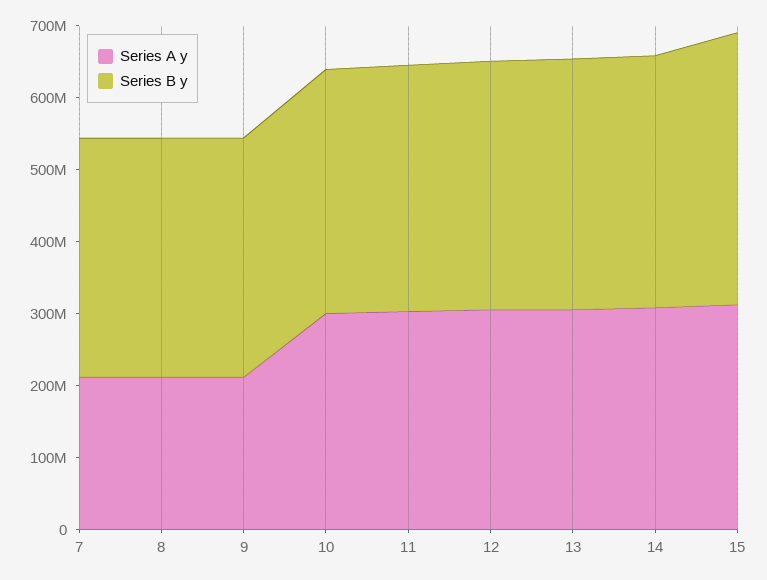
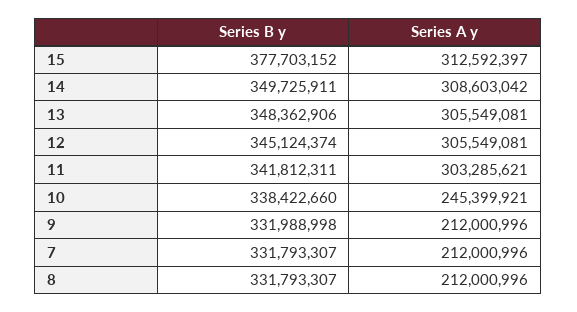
  {
    "Series A y": {
      "7": 212000996,
      "8": 212000996,
      "9": 212000996,
-     "10": 300000000,
+     "10": 245399921,
      "11": 303285621,
      "12": 305549081,
      "13": 305549081,
      "14": 308603042,
      "15": 312592397
    },
    "Series B y": {
      "7": 331793307,
      "8": 331793307,
      "9": 331988998,
      "10": 338422660,
      "11": 341812311,
      "12": 345124374,
      "13": 348362906,
      "14": 349725911,
      "15": 377703152
    }
  }

